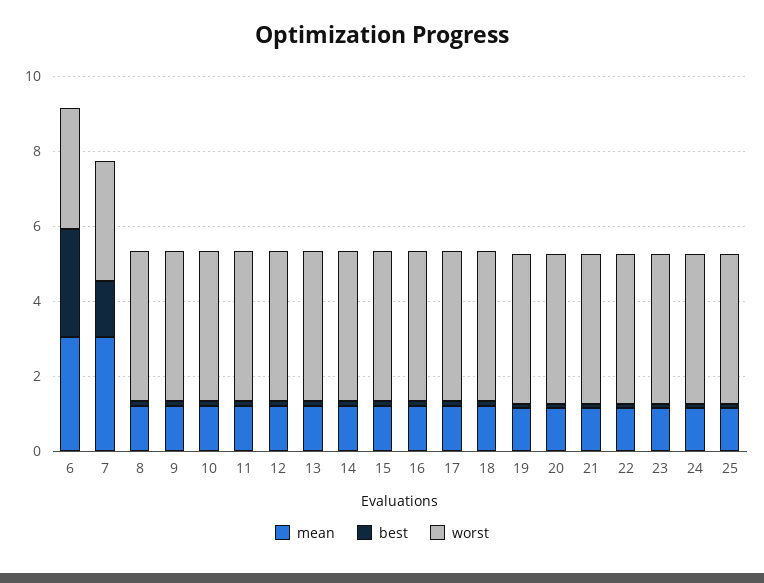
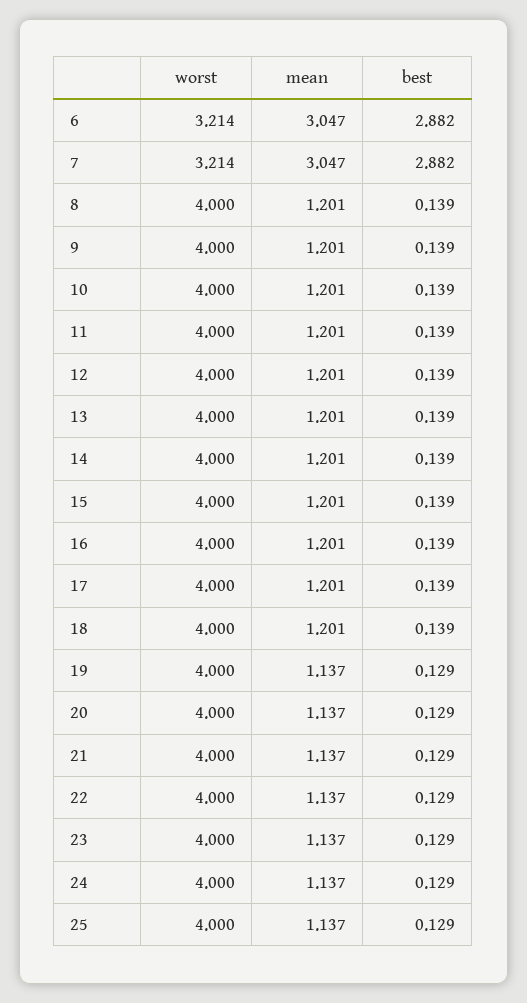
  {
    "mean": {
      "6": 3.047,
      "7": 3.047,
      "8": 1.201,
      "9": 1.201,
      "10": 1.201,
      "11": 1.201,
      "12": 1.201,
      "13": 1.201,
      "14": 1.201,
      "15": 1.201,
      "16": 1.201,
      "17": 1.201,
      "18": 1.201,
      "19": 1.137,
      "20": 1.137,
      "21": 1.137,
      "22": 1.137,
      "23": 1.137,
      "24": 1.137,
      "25": 1.137
    },
    "best": {
      "6": 2.882,
-     "7": 1.5,
+     "7": 2.882,
      "8": 0.139,
      "9": 0.139,
      "10": 0.139,
      "11": 0.139,
      "12": 0.139,
      "13": 0.139,
      "14": 0.139,
      "15": 0.139,
      "16": 0.139,
      "17": 0.139,
      "18": 0.139,
      "19": 0.129,
      "20": 0.129,
      "21": 0.129,
      "22": 0.129,
      "23": 0.129,
      "24": 0.129,
      "25": 0.129
    },
    "worst": {
      "6": 3.214,
      "7": 3.214,
      "8": 4,
      "9": 4,
      "10": 4,
      "11": 4,
      "12": 4,
      "13": 4,
      "14": 4,
      "15": 4,
      "16": 4,
      "17": 4,
      "18": 4,
      "19": 4,
      "20": 4,
      "21": 4,
      "22": 4,
      "23": 4,
      "24": 4,
      "25": 4
    }
  }

